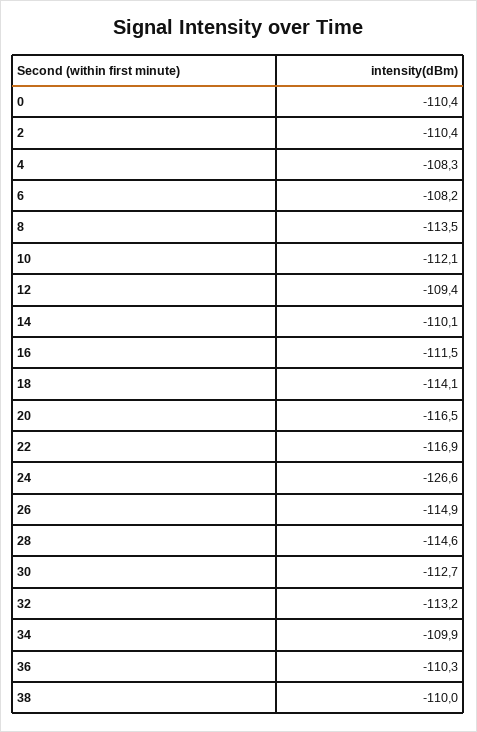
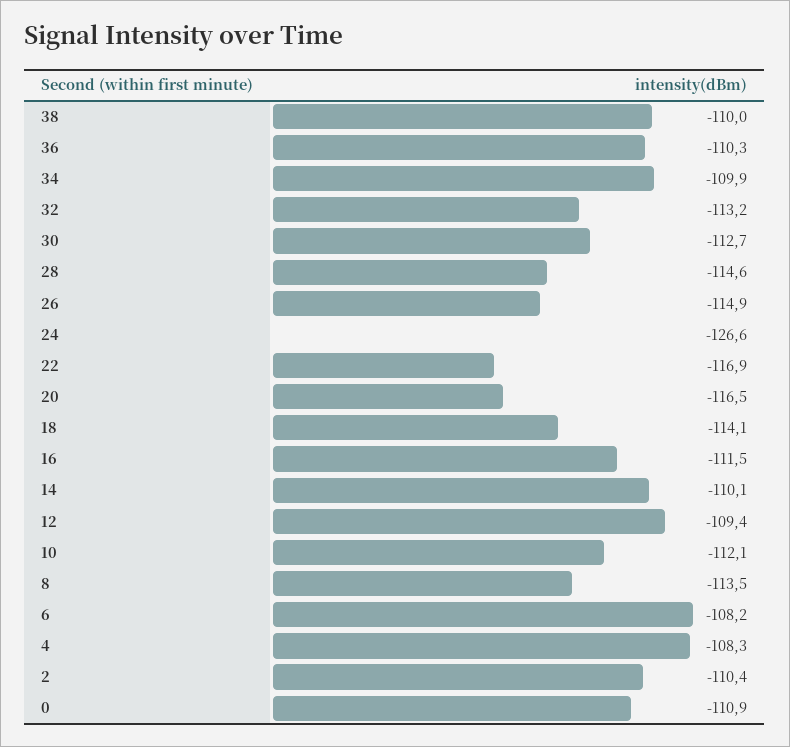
  {
-   "0": -110.4,
+   "0": -110.9,
    "2": -110.4,
    "4": -108.3,
    "6": -108.2,
    "8": -113.5,
    "10": -112.1,
    "12": -109.4,
    "14": -110.1,
    "16": -111.5,
    "18": -114.1,
    "20": -116.5,
    "22": -116.9,
    "24": -126.6,
    "26": -114.9,
    "28": -114.6,
    "30": -112.7,
    "32": -113.2,
    "34": -109.9,
    "36": -110.3,
    "38": -110
  }

